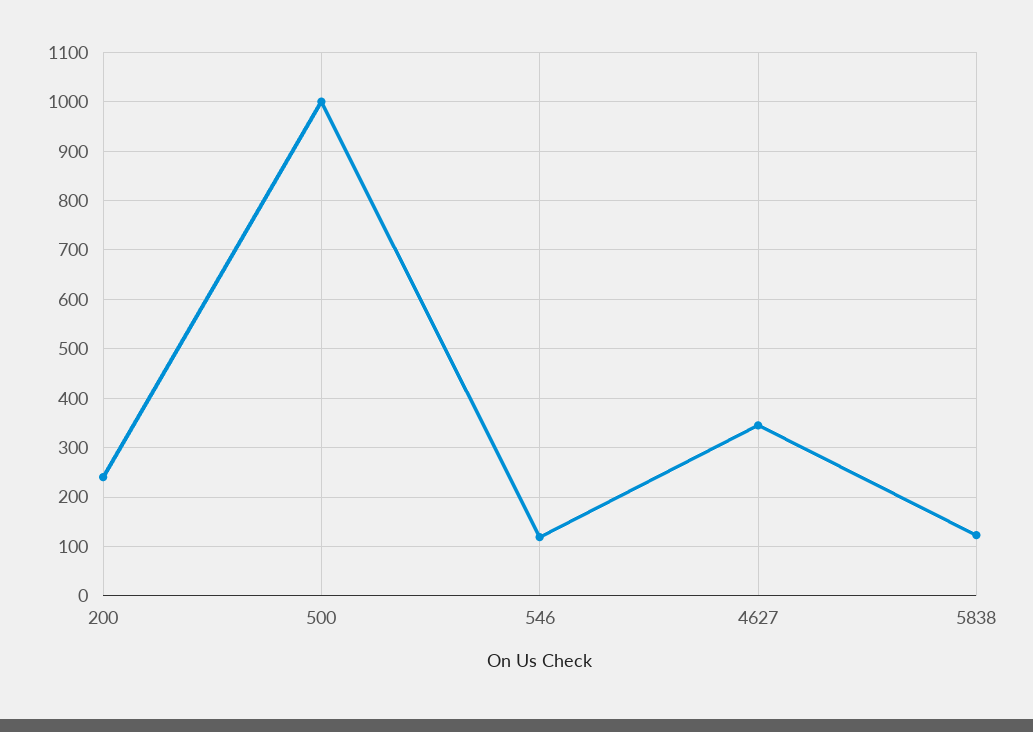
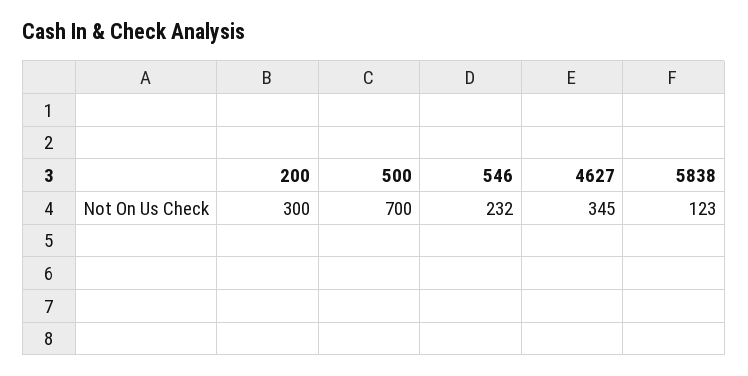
  {
-   "200": 240,
+   "200": 300,
-   "500": 1000,
+   "500": 700,
-   "546": 120,
+   "546": 232,
    "4627": 345,
    "5838": 123
  }

